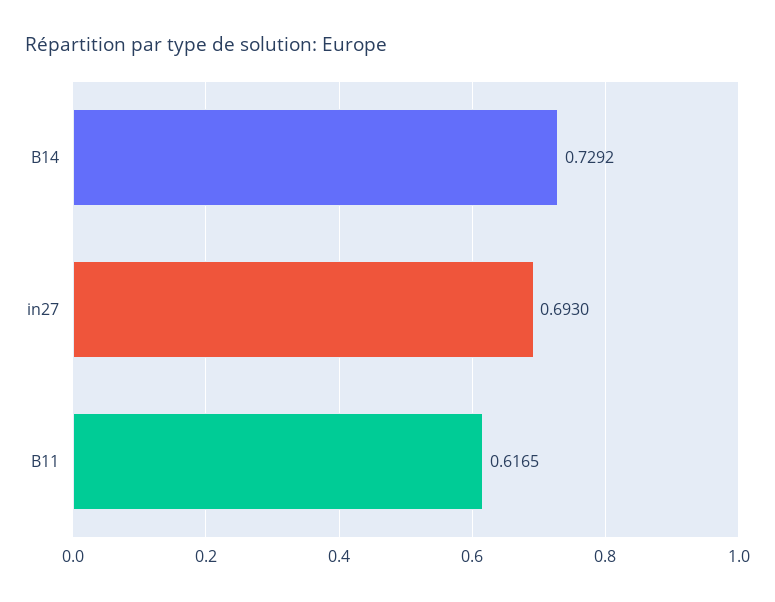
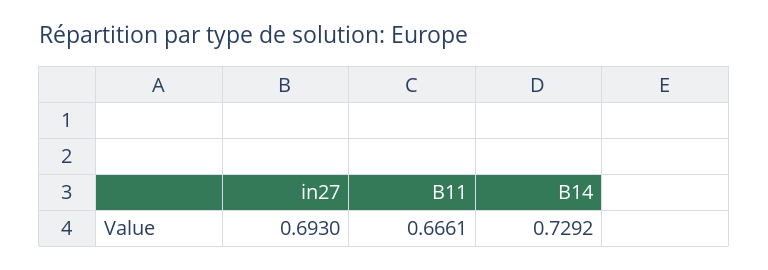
  {
    "B14": 0.7292,
    "in27": 0.693,
-   "B11": 0.6165
+   "B11": 0.6661
  }

